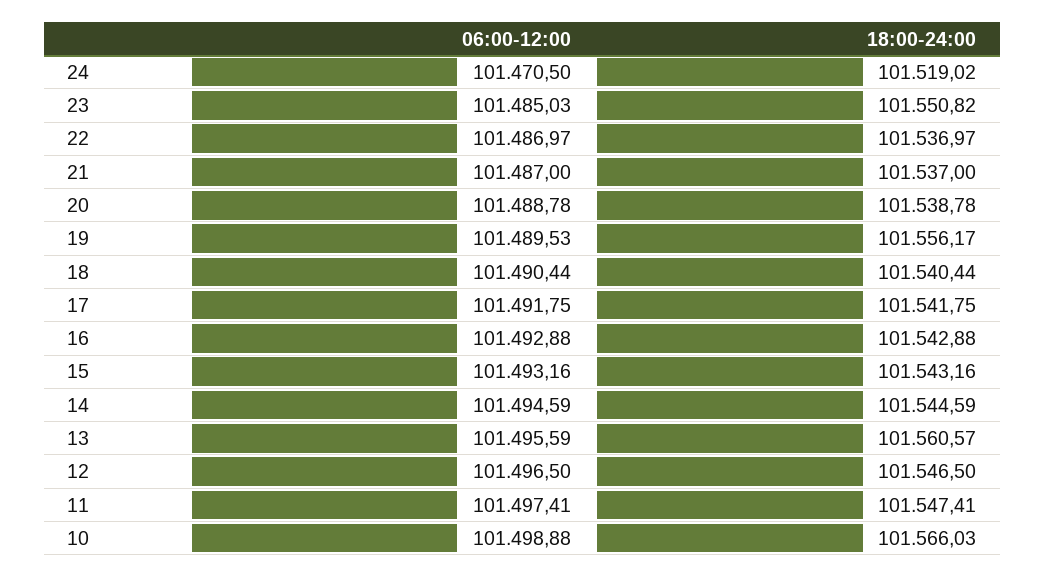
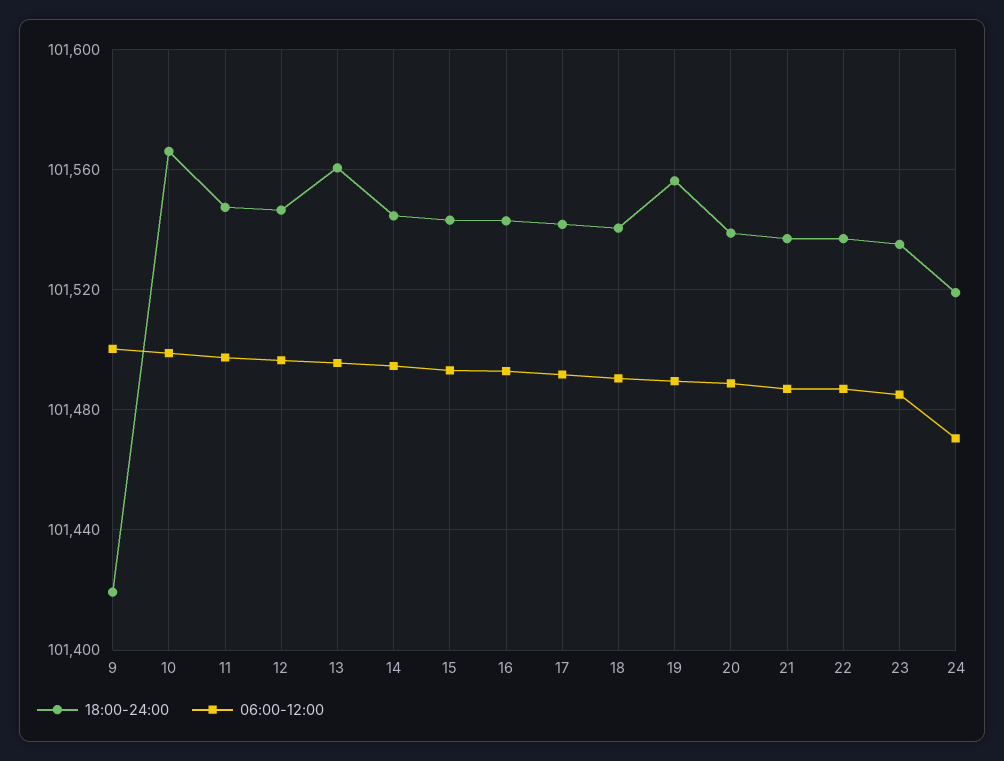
  {
    "06:00-12:00": {
      "24": 101470.5,
      "23": 101485.03,
      "22": 101486.97,
      "21": 101487,
      "20": 101488.78,
      "19": 101489.53,
      "18": 101490.44,
      "17": 101491.75,
      "16": 101492.88,
      "15": 101493.16,
      "14": 101494.59,
      "13": 101495.59,
      "12": 101496.5,
      "11": 101497.41,
-     "10": 101498.88
+     "10": 101498.88,
+     "9": 101500
    },
    "18:00-24:00": {
      "24": 101519.02,
-     "23": 101550.82,
+     "23": 101535,
      "22": 101536.97,
      "21": 101537,
      "20": 101538.78,
      "19": 101556.17,
      "18": 101540.44,
      "17": 101541.75,
      "16": 101542.88,
      "15": 101543.16,
      "14": 101544.59,
      "13": 101560.57,
      "12": 101546.5,
      "11": 101547.41,
-     "10": 101566.03
+     "10": 101566.03,
+     "9": 101420
    }
  }

